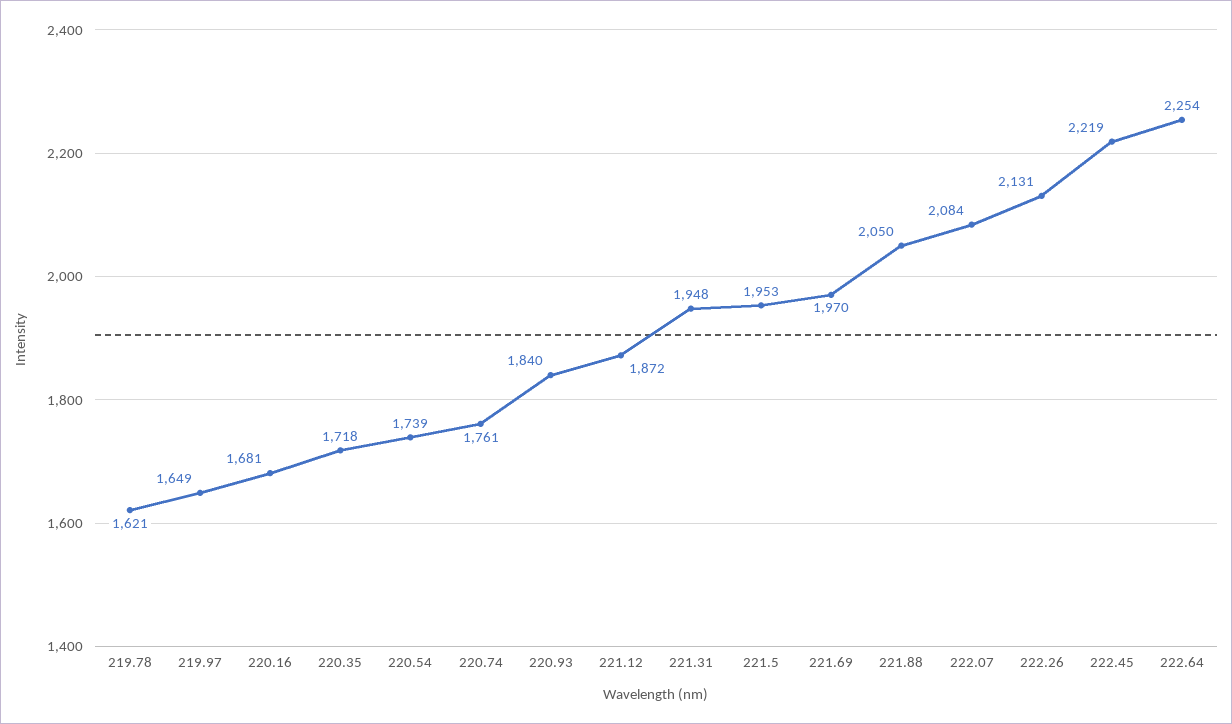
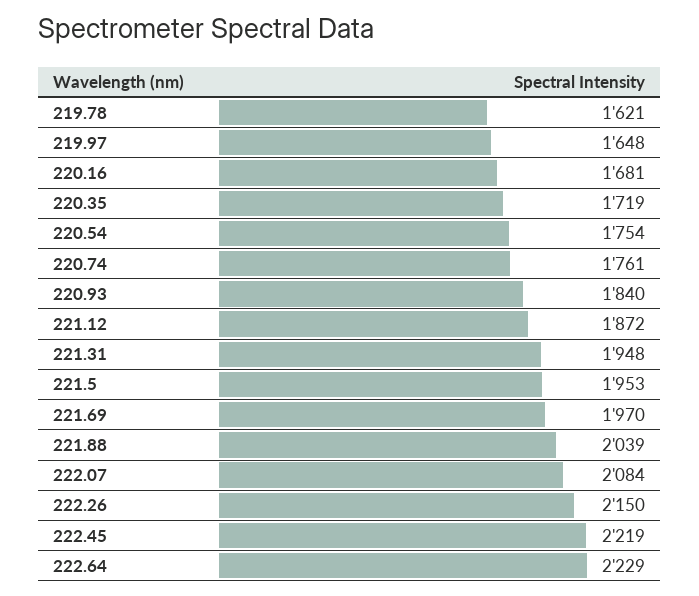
  {
    "219.78": 1621,
-   "219.97": 1649,
+   "219.97": 1648,
    "220.16": 1681,
-   "220.35": 1718,
+   "220.35": 1719,
-   "220.54": 1739,
+   "220.54": 1754,
    "220.74": 1761,
    "220.93": 1840,
    "221.12": 1872,
    "221.31": 1948,
    "221.5": 1953,
    "221.69": 1970,
-   "221.88": 2050,
+   "221.88": 2039,
    "222.07": 2084,
-   "222.26": 2131,
+   "222.26": 2150,
    "222.45": 2219,
-   "222.64": 2254
+   "222.64": 2229
  }

